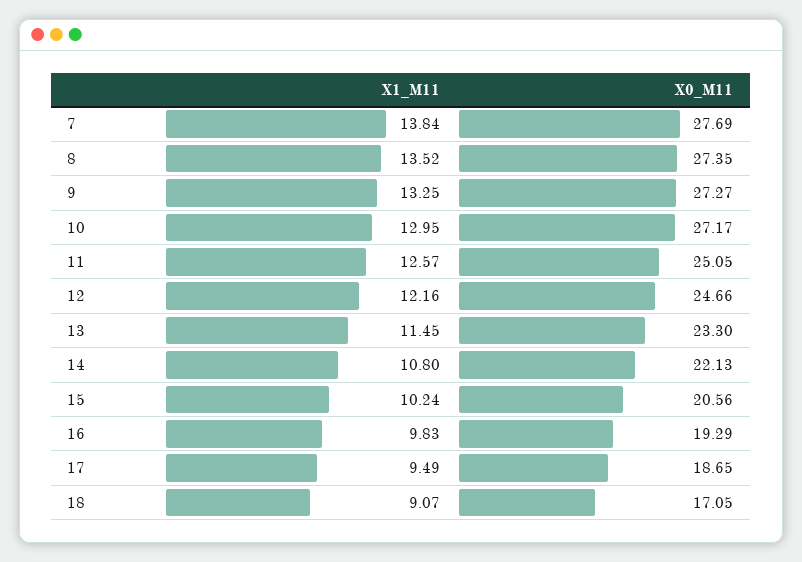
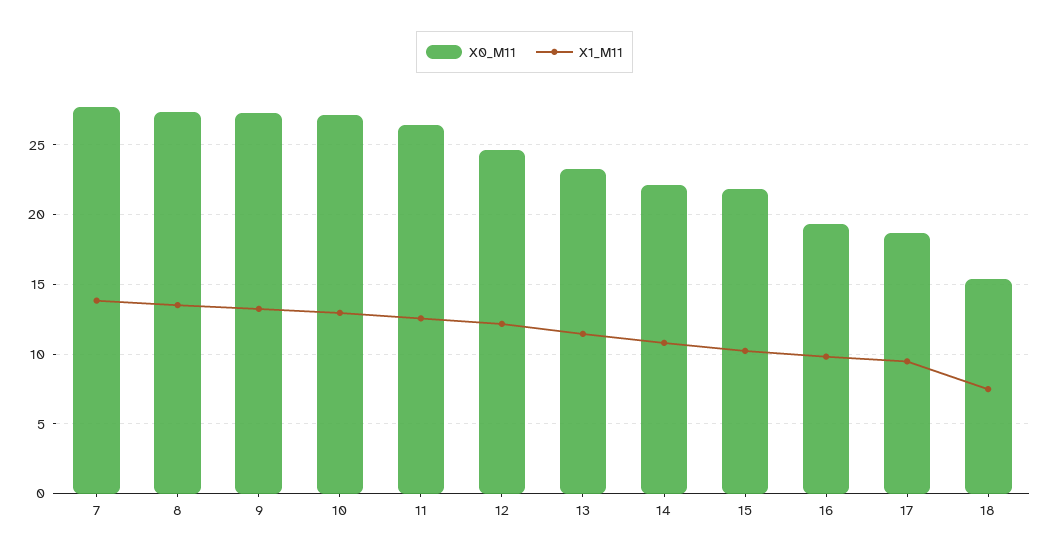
  {
    "X1_M11": {
      "7": 13.84,
      "8": 13.52,
      "9": 13.25,
      "10": 12.95,
      "11": 12.57,
      "12": 12.16,
      "13": 11.45,
      "14": 10.8,
      "15": 10.24,
      "16": 9.83,
      "17": 9.49,
-     "18": 9.07
+     "18": 7.5
    },
    "X0_M11": {
      "7": 27.69,
      "8": 27.35,
      "9": 27.27,
      "10": 27.17,
-     "11": 25.05,
+     "11": 26.5,
      "12": 24.66,
      "13": 23.3,
      "14": 22.13,
-     "15": 20.56,
+     "15": 22,
      "16": 19.29,
      "17": 18.65,
-     "18": 17.05
+     "18": 15.5
    }
  }

